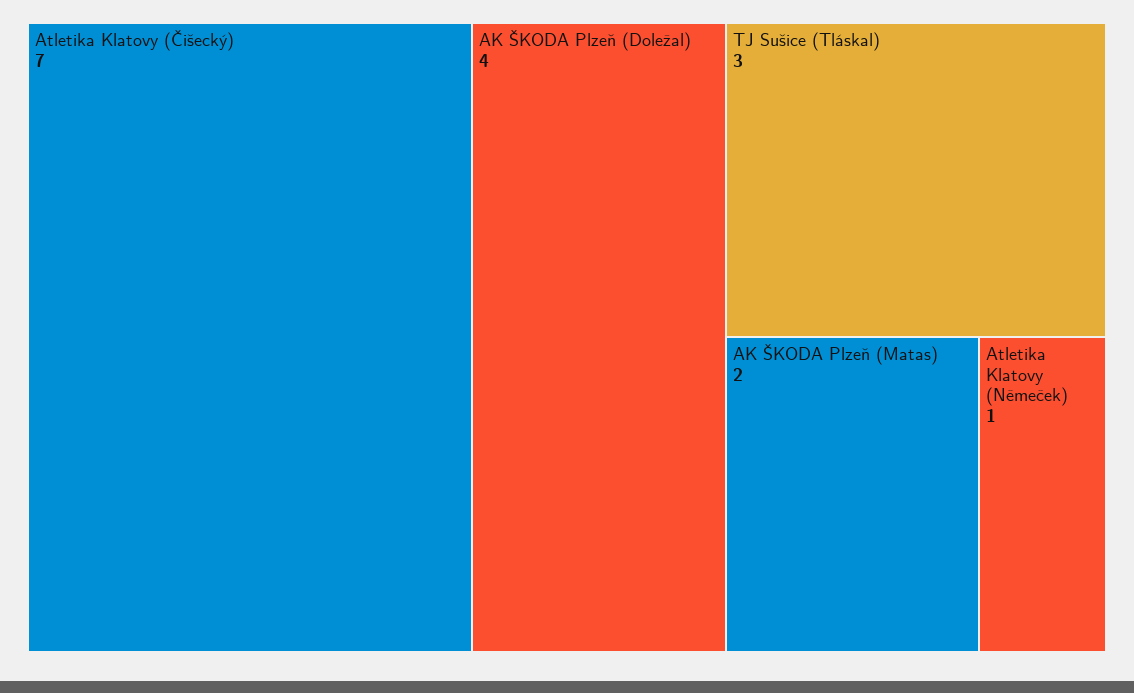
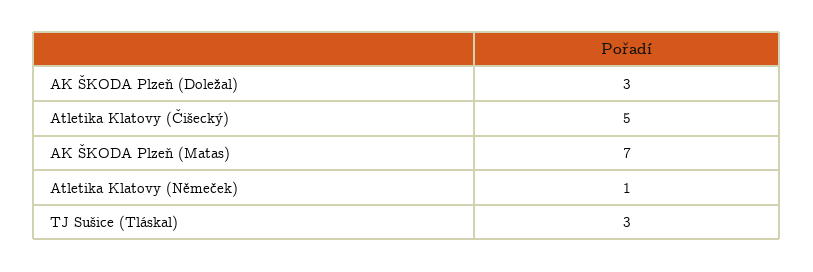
  {
-   "Atletika Klatovy (Čišecký)": 7,
+   "Atletika Klatovy (Čišecký)": 5,
-   "AK ŠKODA Plzeň (Doležal)": 4,
+   "AK ŠKODA Plzeň (Doležal)": 3,
    "TJ Sušice (Tláskal)": 3,
-   "AK ŠKODA Plzeň (Matas)": 2,
+   "AK ŠKODA Plzeň (Matas)": 7,
    "Atletika Klatovy (Němeček)": 1
  }

